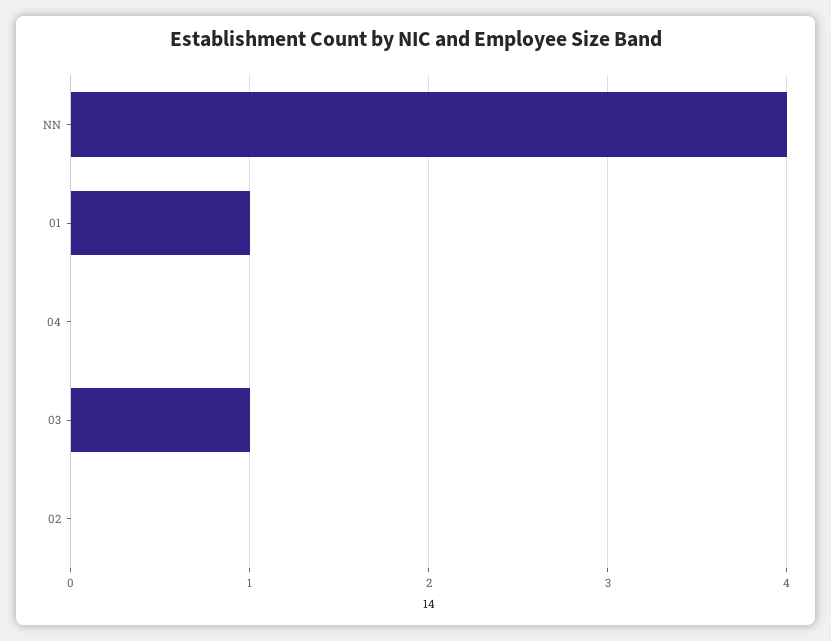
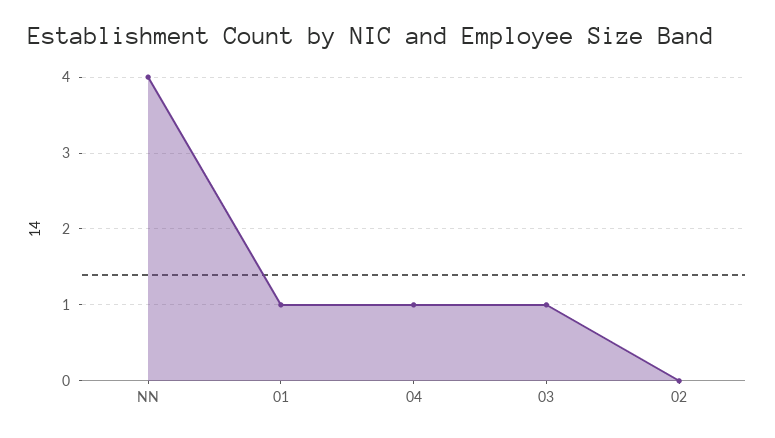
  {
    "NN": 4,
    "01": 1,
-   "04": 0,
+   "04": 1,
    "03": 1,
    "02": 0
  }

